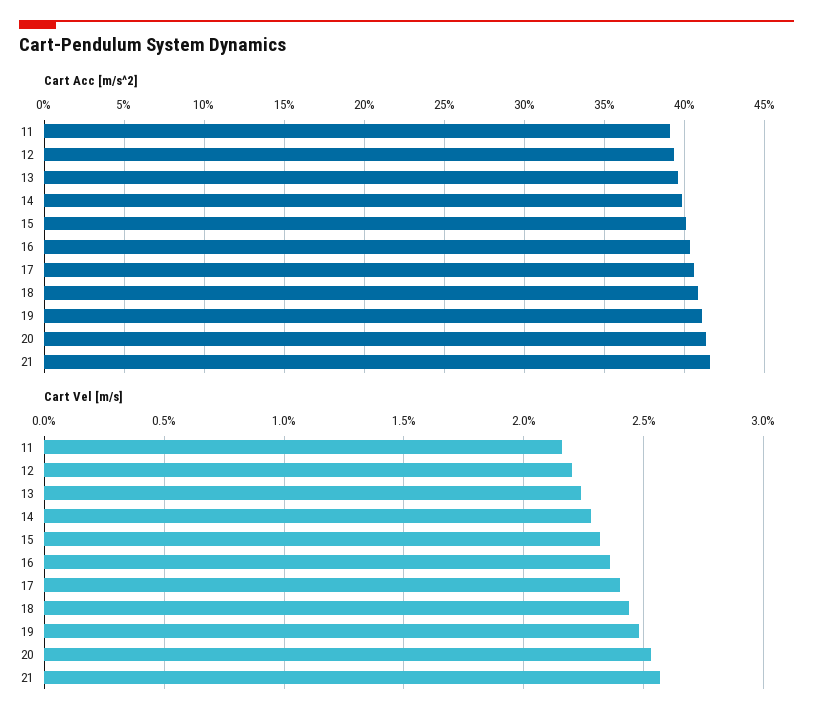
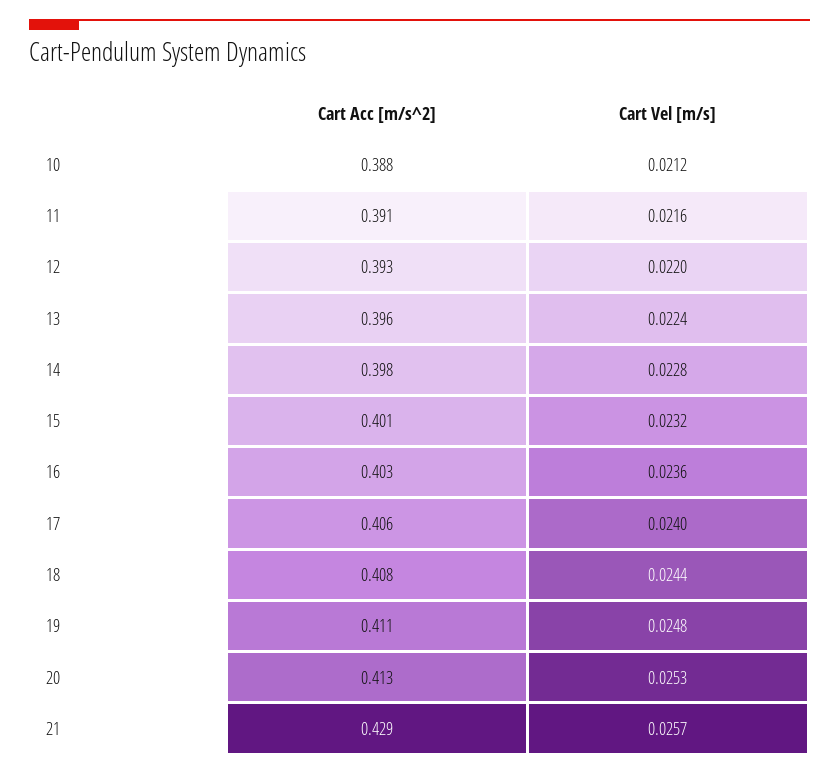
  {
    "Cart Acc [m/s^2]": {
      "11": 0.391,
      "12": 0.393,
      "13": 0.396,
      "14": 0.398,
      "15": 0.401,
      "16": 0.403,
      "17": 0.406,
      "18": 0.408,
      "19": 0.411,
      "20": 0.413,
-     "21": 0.415
+     "21": 0.429,
+     "10": 0.388
    },
    "Cart Vel [m/s]": {
      "11": 0.0216,
      "12": 0.022,
      "13": 0.0224,
      "14": 0.0228,
      "15": 0.0232,
      "16": 0.0236,
      "17": 0.024,
      "18": 0.0244,
      "19": 0.0248,
      "20": 0.0253,
-     "21": 0.0257
+     "21": 0.0257,
+     "10": 0.0212
    }
  }

